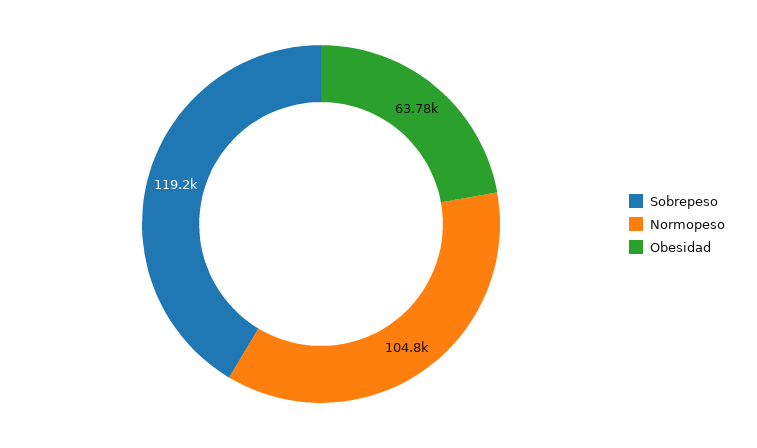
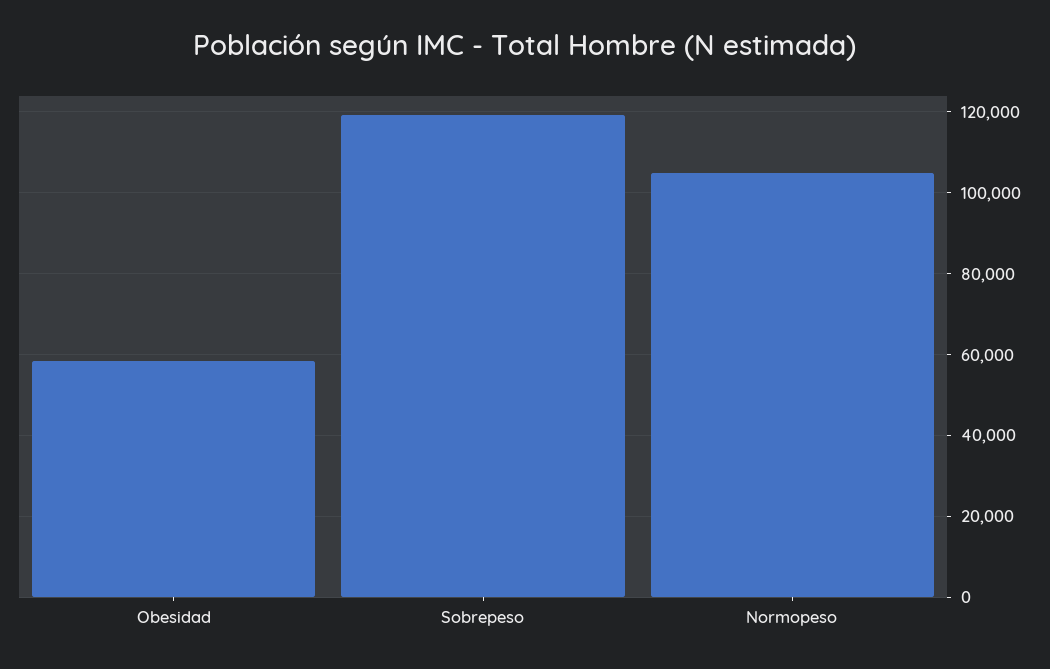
  {
    "Sobrepeso": 119200,
    "Normopeso": 104800,
-   "Obesidad": 63780
+   "Obesidad": 58000
  }

